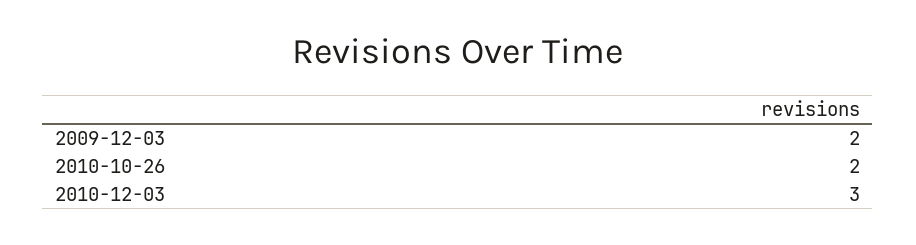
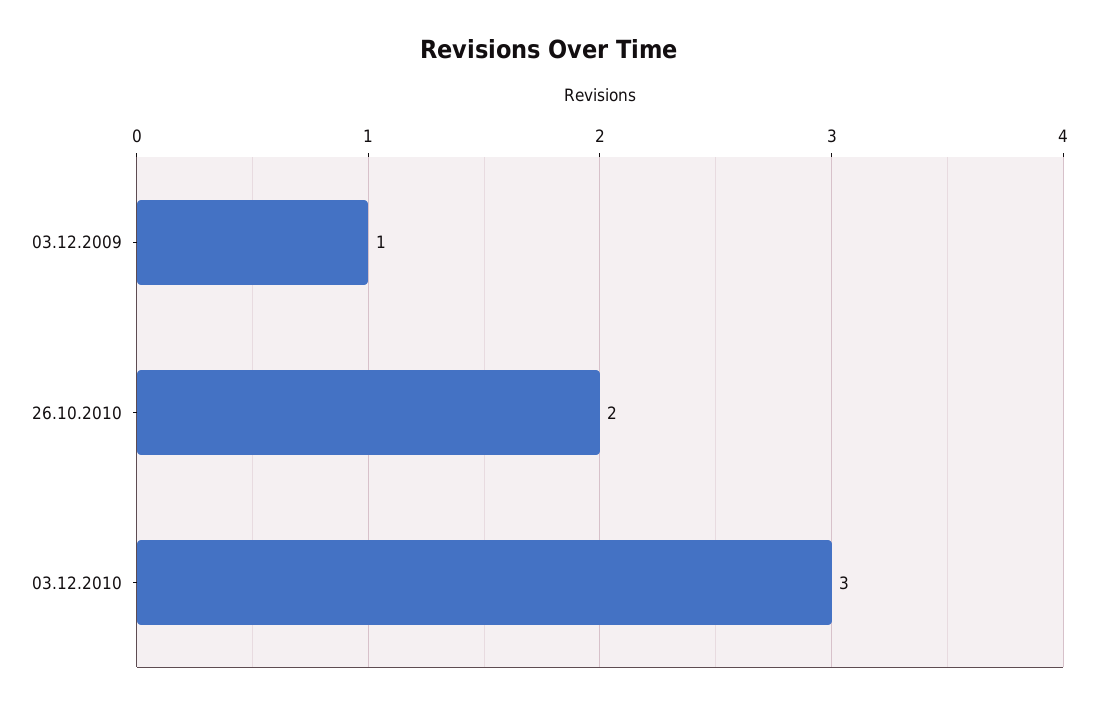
  {
-   "2009-12-03": 2,
+   "2009-12-03": 1,
    "2010-10-26": 2,
    "2010-12-03": 3
  }

